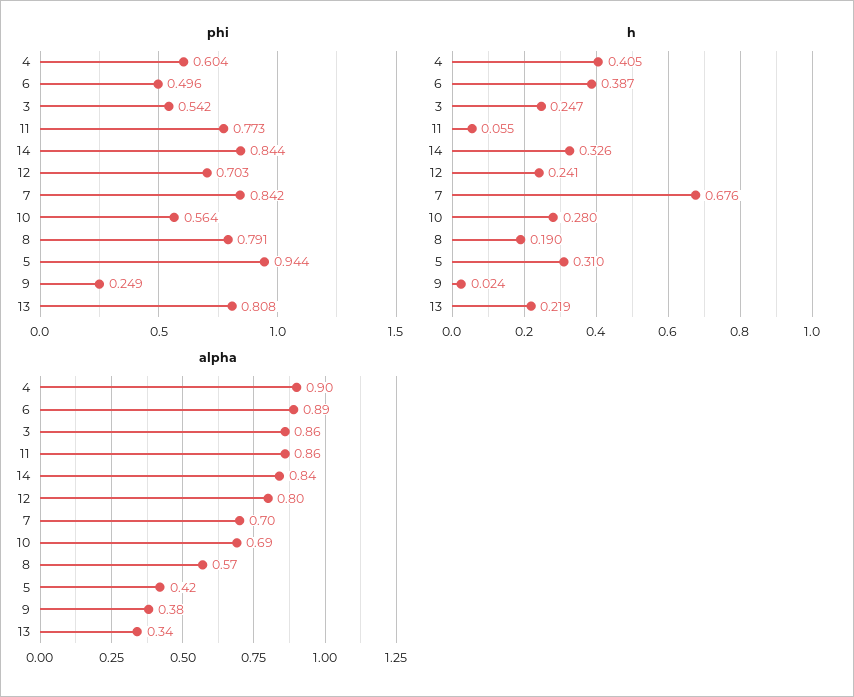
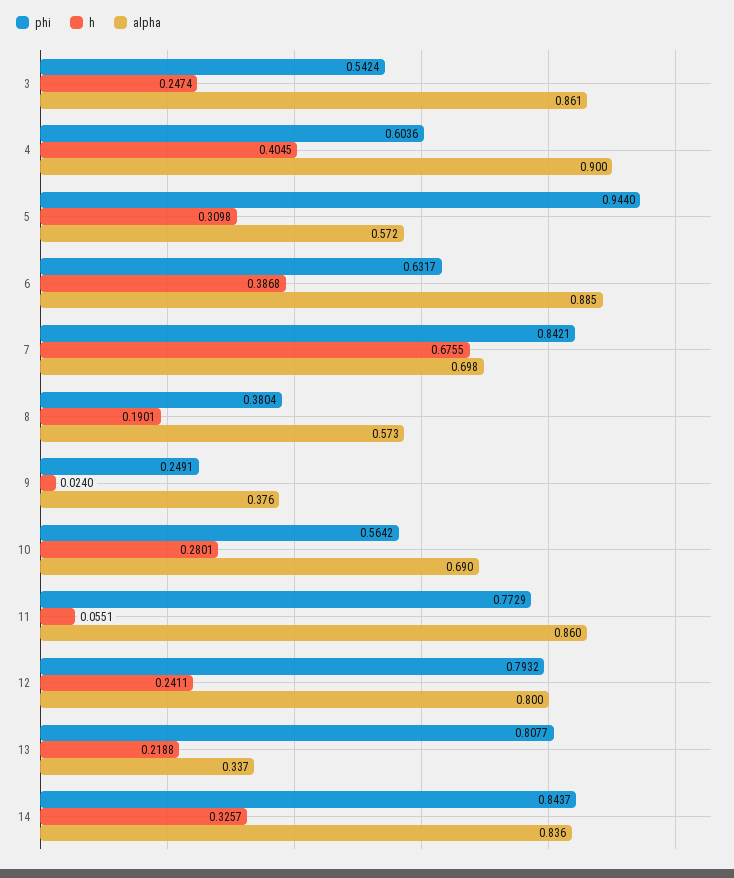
  {
    "phi": {
      "4": 0.6036,
-     "6": 0.496,
+     "6": 0.6317,
      "3": 0.5424,
      "11": 0.7729,
      "14": 0.8437,
-     "12": 0.703,
+     "12": 0.7932,
      "7": 0.8421,
      "10": 0.5642,
-     "8": 0.791,
+     "8": 0.3804,
      "5": 0.944,
      "9": 0.2491,
      "13": 0.8077
    },
    "h": {
      "4": 0.4045,
      "6": 0.3868,
      "3": 0.2474,
      "11": 0.0551,
      "14": 0.3257,
      "12": 0.2411,
      "7": 0.6755,
      "10": 0.2801,
      "8": 0.1901,
      "5": 0.3098,
      "9": 0.024,
      "13": 0.2188
    },
    "alpha": {
      "4": 0.9,
      "6": 0.885,
      "3": 0.861,
      "11": 0.86,
      "14": 0.836,
      "12": 0.8,
      "7": 0.698,
      "10": 0.69,
      "8": 0.573,
-     "5": 0.42,
+     "5": 0.572,
      "9": 0.376,
      "13": 0.337
    }
  }

